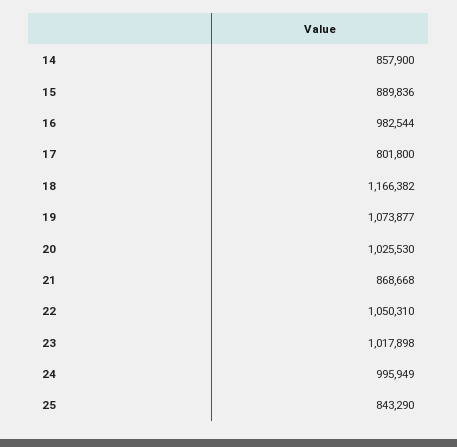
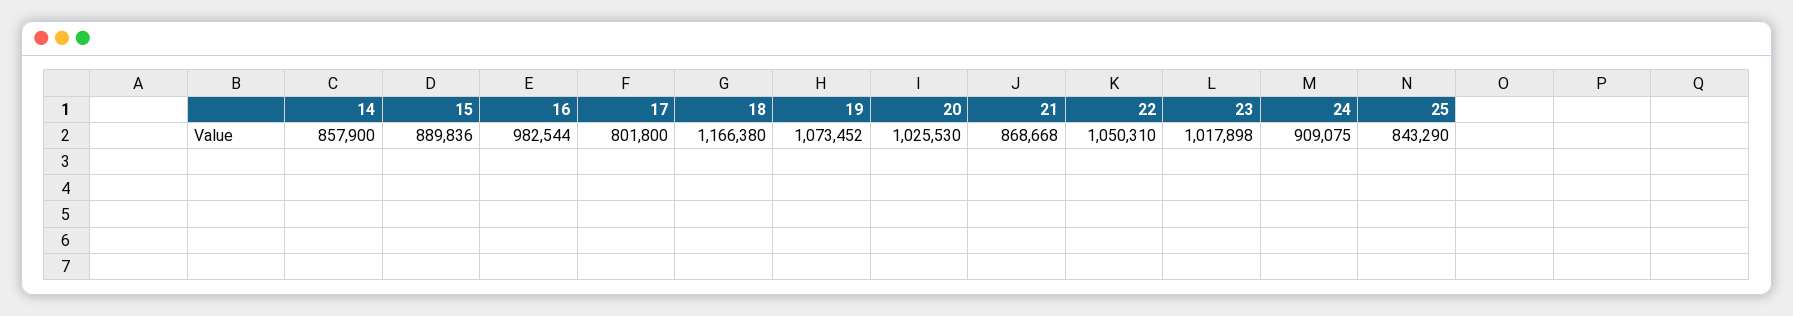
  {
    "14": 857900,
    "15": 889836,
    "16": 982544,
    "17": 801800,
-   "18": 1166382,
+   "18": 1166380,
-   "19": 1073877,
+   "19": 1073452,
    "20": 1025530,
    "21": 868668,
    "22": 1050310,
    "23": 1017898,
-   "24": 995949,
+   "24": 909075,
    "25": 843290
  }

